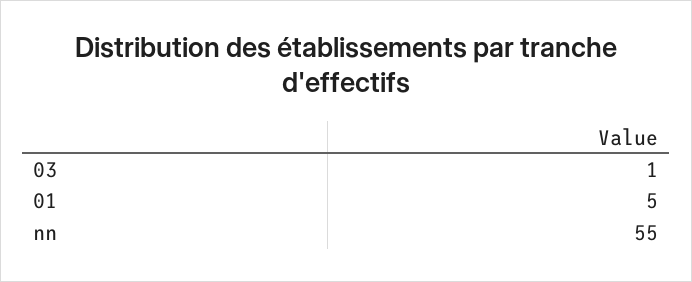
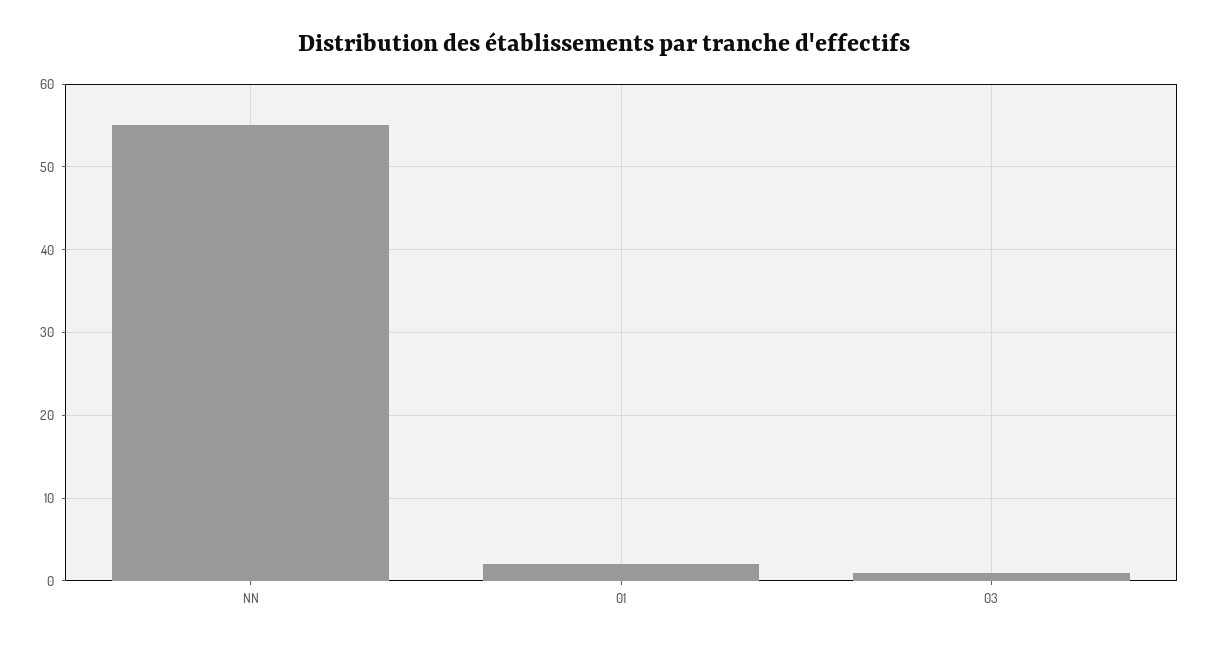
  {
    "03": 1,
-   "01": 5,
+   "01": 2,
    "nn": 55
  }

